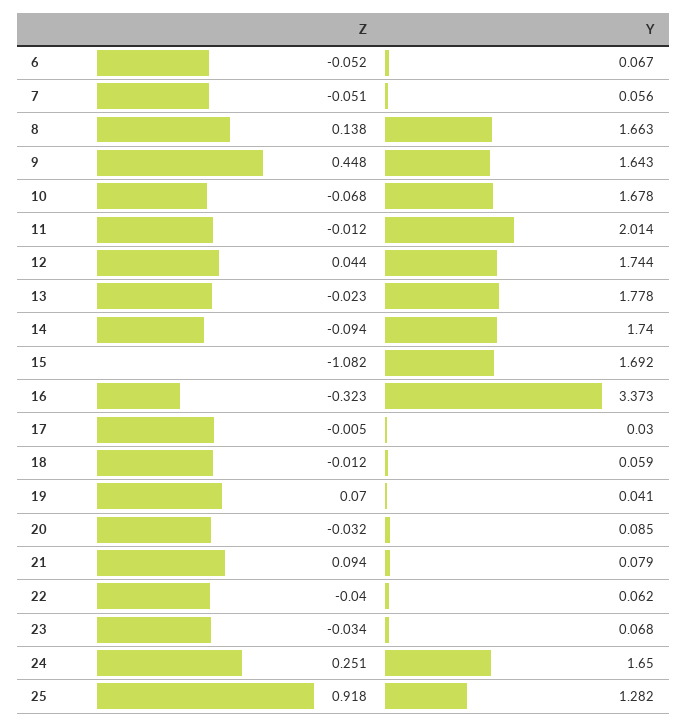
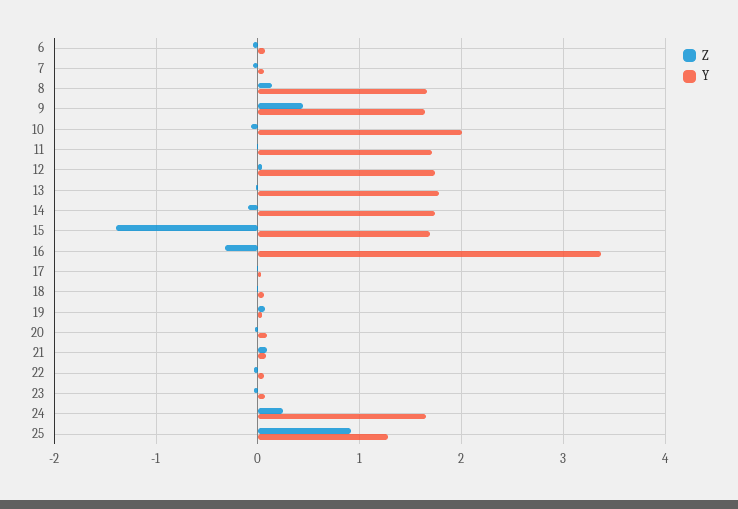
  {
    "Z": {
      "6": -0.052,
      "7": -0.051,
      "8": 0.138,
      "9": 0.448,
      "10": -0.068,
      "11": -0.012,
      "12": 0.044,
      "13": -0.023,
      "14": -0.094,
-     "15": -1.082,
+     "15": -1.4,
      "16": -0.323,
      "17": -0.005,
      "18": -0.012,
      "19": 0.07,
      "20": -0.032,
      "21": 0.094,
      "22": -0.04,
      "23": -0.034,
      "24": 0.251,
      "25": 0.918
    },
    "Y": {
      "6": 0.067,
      "7": 0.056,
      "8": 1.663,
      "9": 1.643,
-     "10": 1.678,
+     "10": 2,
-     "11": 2.014,
+     "11": 1.7,
      "12": 1.744,
      "13": 1.778,
      "14": 1.74,
      "15": 1.692,
      "16": 3.373,
      "17": 0.03,
      "18": 0.059,
      "19": 0.041,
      "20": 0.085,
      "21": 0.079,
      "22": 0.062,
      "23": 0.068,
      "24": 1.65,
      "25": 1.282
    }
  }

